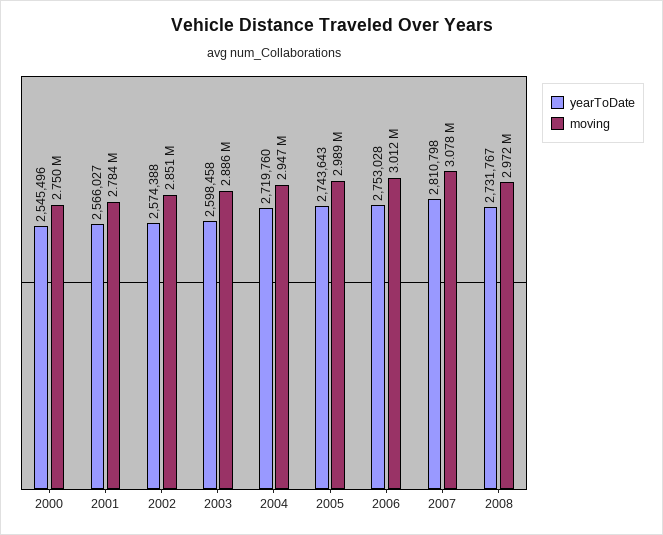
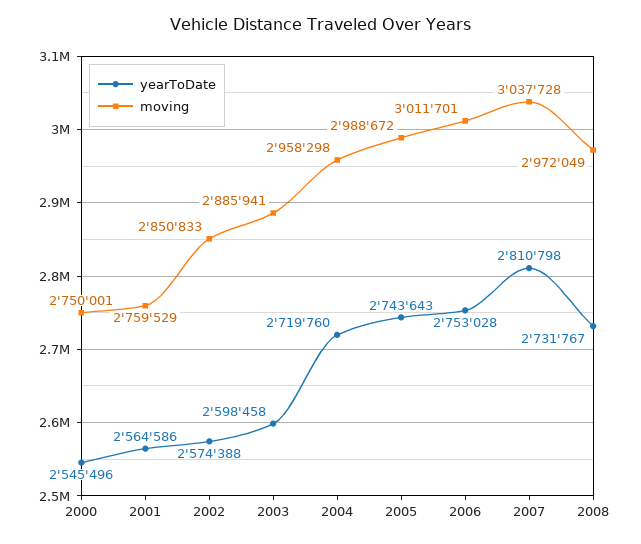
  {
    "yearToDate": {
      "2000": 2545496,
-     "2001": 2566027,
+     "2001": 2564586,
      "2002": 2574388,
      "2003": 2598458,
      "2004": 2719760,
      "2005": 2743643,
      "2006": 2753028,
      "2007": 2810798,
      "2008": 2731767
    },
    "moving": {
      "2000": 2750001,
-     "2001": 2784000,
+     "2001": 2759529,
      "2002": 2850833,
      "2003": 2885941,
-     "2004": 2947000,
+     "2004": 2958298,
      "2005": 2988672,
      "2006": 3011701,
-     "2007": 3078000,
+     "2007": 3037728,
      "2008": 2972049
    }
  }

